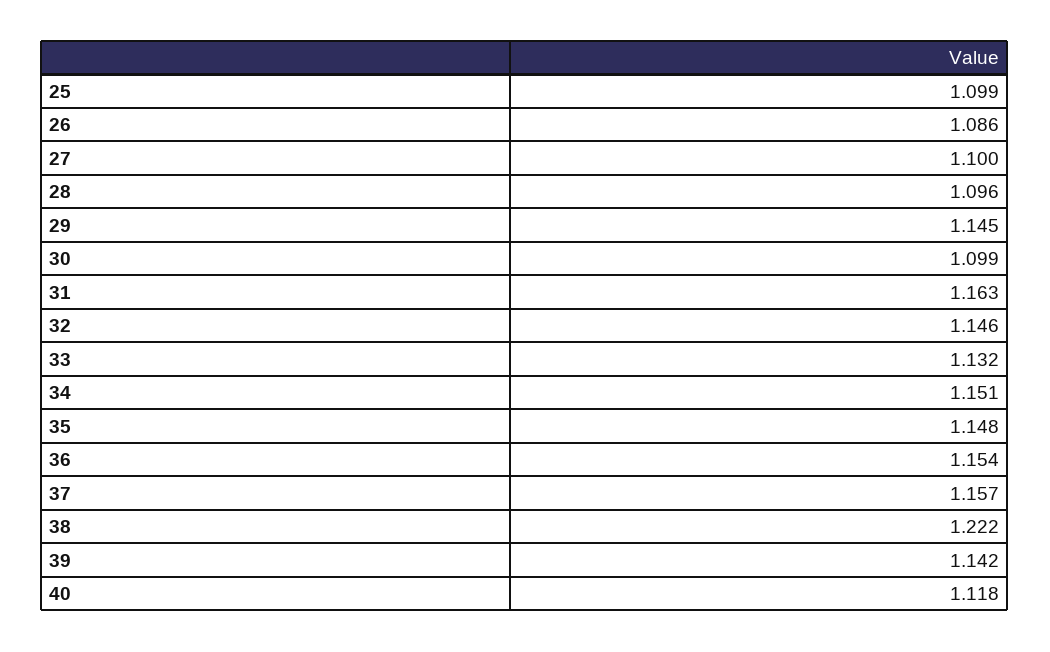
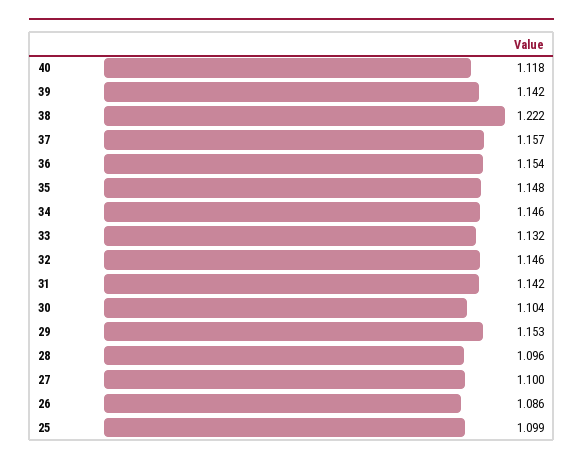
  {
    "25": 1.099,
    "26": 1.086,
    "27": 1.1,
    "28": 1.096,
-   "29": 1.145,
+   "29": 1.153,
-   "30": 1.099,
+   "30": 1.104,
-   "31": 1.163,
+   "31": 1.142,
    "32": 1.146,
    "33": 1.132,
-   "34": 1.151,
+   "34": 1.146,
    "35": 1.148,
    "36": 1.154,
    "37": 1.157,
    "38": 1.222,
    "39": 1.142,
    "40": 1.118
  }

